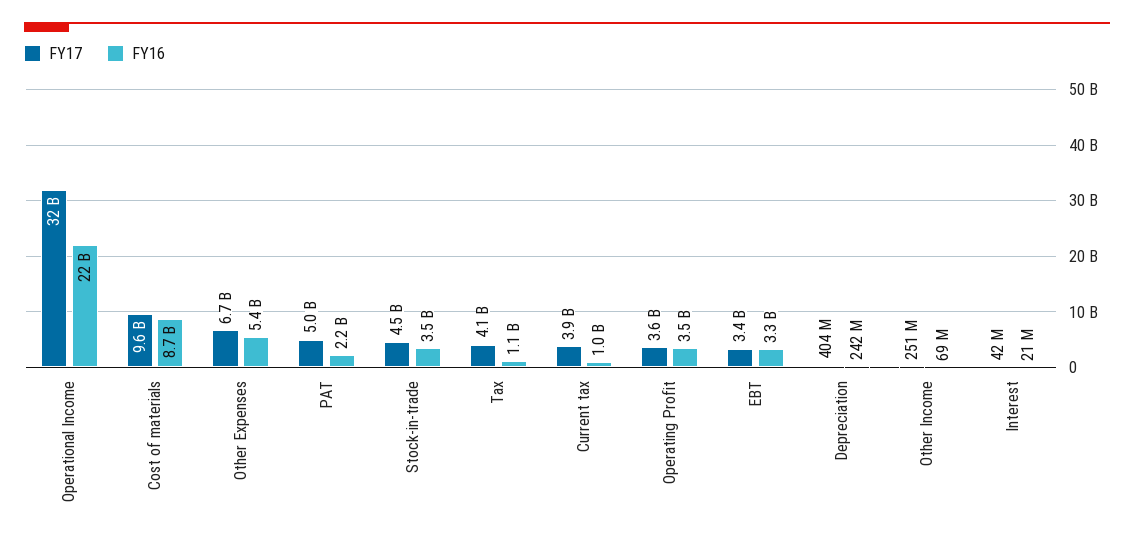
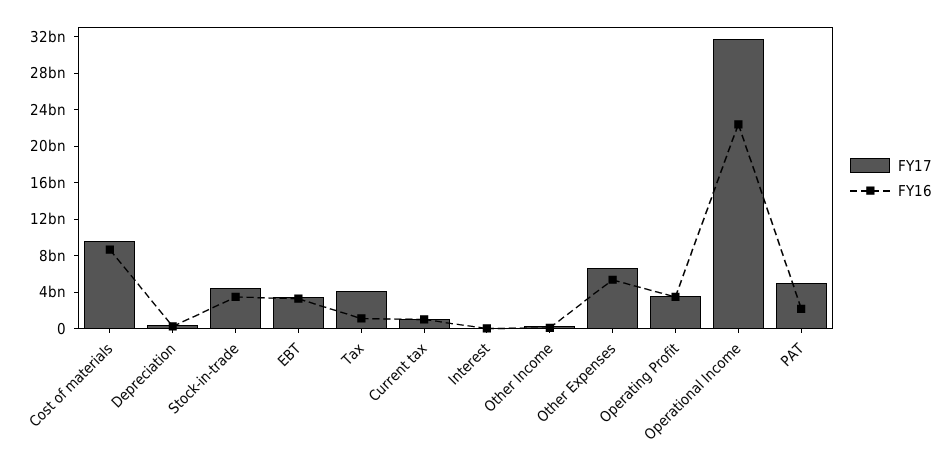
  {
    "FY17": {
      "Operational Income": 32000000000,
      "Cost of materials": 9600000000,
      "Other Expenses": 6700000000,
      "PAT": 5000000000,
      "Stock-in-trade": 4500000000,
      "Tax": 4100000000,
-     "Current tax": 3900000000,
+     "Current tax": 1000000000,
      "Operating Profit": 3600000000,
      "EBT": 3400000000,
      "Depreciation": 404000000,
      "Other Income": 251000000,
      "Interest": 42000000
    },
    "FY16": {
      "Operational Income": 22000000000,
      "Cost of materials": 8700000000,
      "Other Expenses": 5400000000,
      "PAT": 2200000000,
      "Stock-in-trade": 3500000000,
      "Tax": 1100000000,
      "Current tax": 1000000000,
      "Operating Profit": 3500000000,
      "EBT": 3300000000,
      "Depreciation": 242000000,
      "Other Income": 69000000,
      "Interest": 21000000
    }
  }

